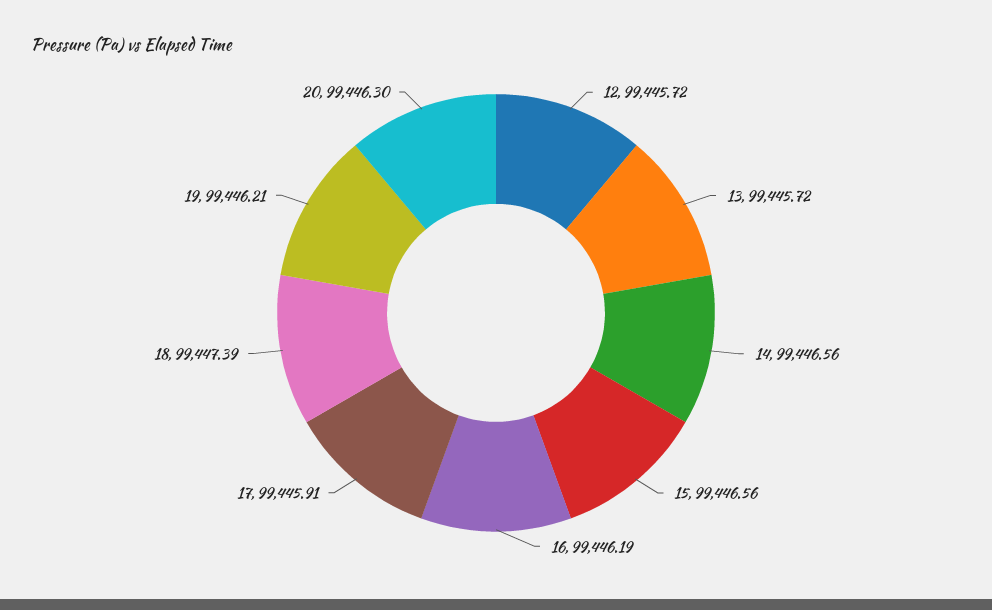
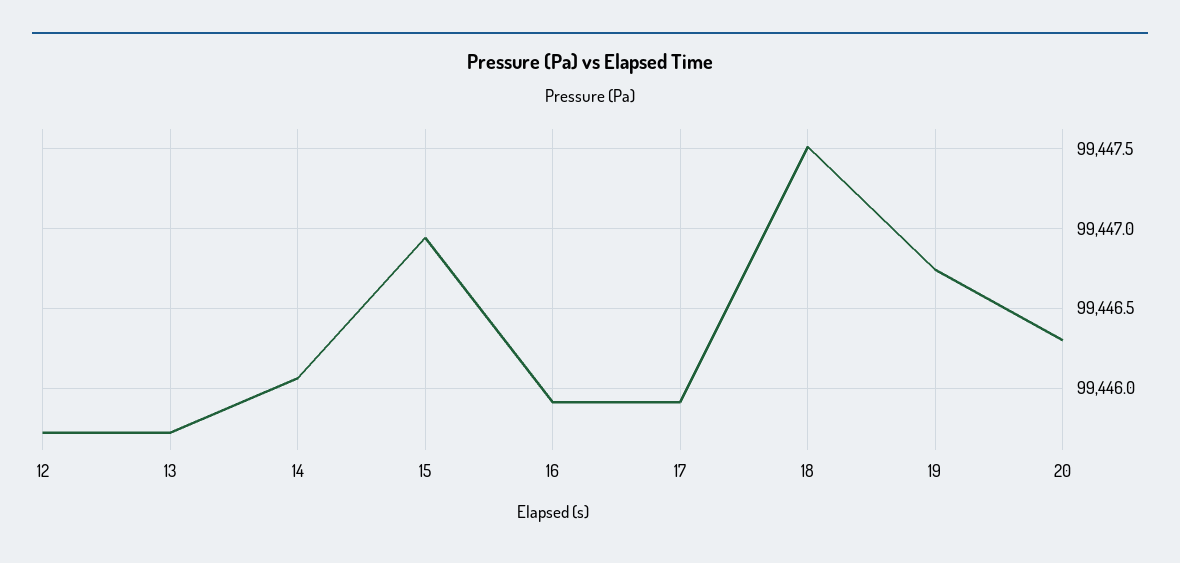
  {
    "12": 99445.72,
    "13": 99445.72,
-   "14": 99446.56,
+   "14": 99446.05,
-   "15": 99446.56,
+   "15": 99446.95,
-   "16": 99446.19,
+   "16": 99445.9,
    "17": 99445.91,
-   "18": 99447.39,
+   "18": 99447.5,
-   "19": 99446.21,
+   "19": 99446.75,
    "20": 99446.3
  }

